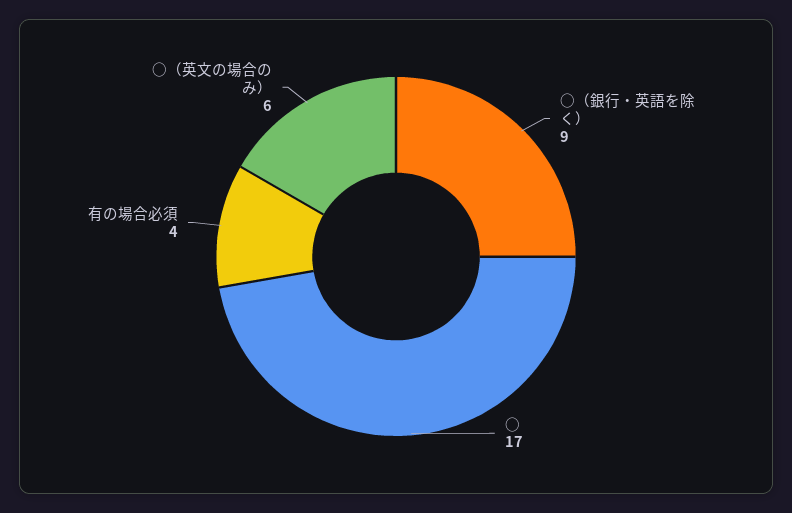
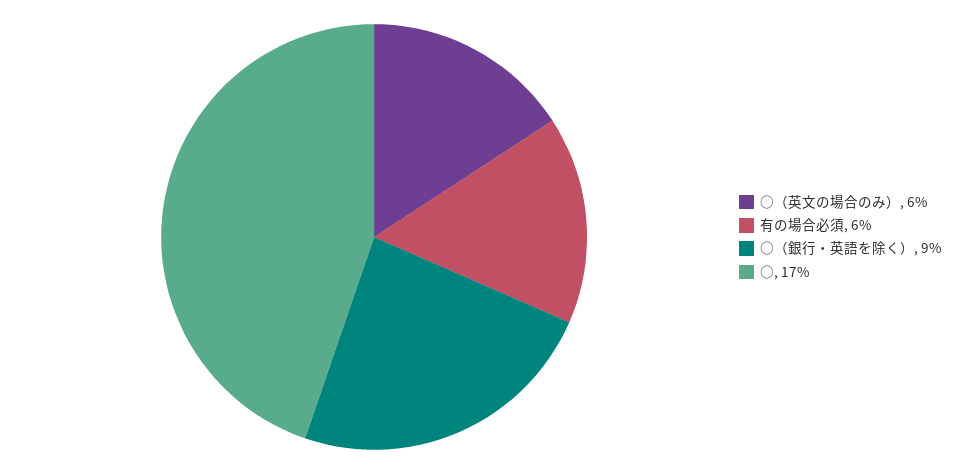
  {
    "○（銀行・英語を除く）": 9,
    "○": 17,
-   "有の場合必須": 4,
+   "有の場合必須": 6,
    "○（英文の場合のみ）": 6
  }

